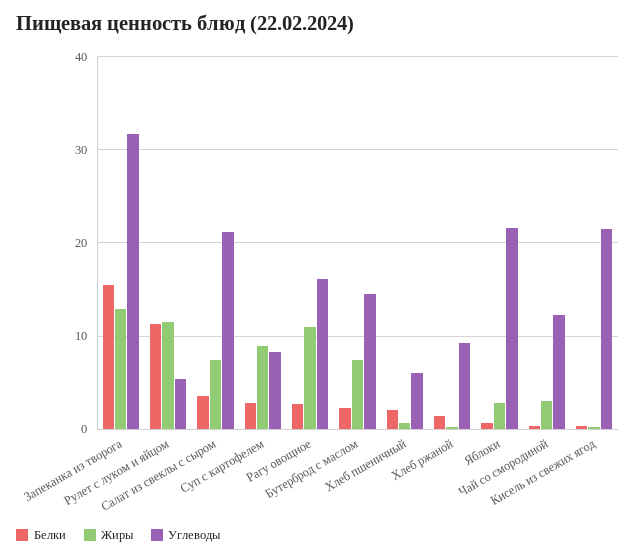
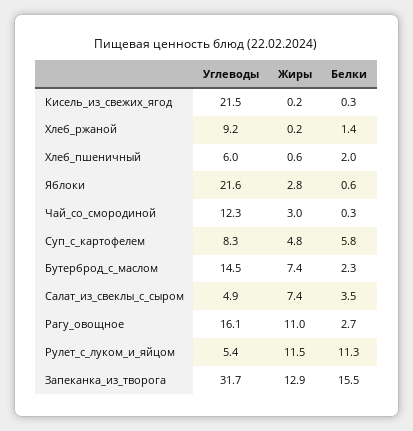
  {
    "Белки": {
      "Запеканка из творога": 15.5,
      "Рулет с луком и яйцом": 11.3,
      "Салат из свеклы с сыром": 3.5,
-     "Суп с картофелем": 3,
+     "Суп с картофелем": 5.8,
      "Рагу овощное": 2.7,
      "Бутерброд с маслом": 2.3,
      "Хлеб пшеничный": 2,
      "Хлеб ржаной": 1.4,
      "Яблоки": 0.6,
      "Чай со смородиной": 0.3,
      "Кисель из свежих ягод": 0.3
    },
    "Жиры": {
      "Запеканка из творога": 12.9,
      "Рулет с луком и яйцом": 11.5,
      "Салат из свеклы с сыром": 7.4,
-     "Суп с картофелем": 9,
+     "Суп с картофелем": 4.8,
      "Рагу овощное": 11,
      "Бутерброд с маслом": 7.4,
      "Хлеб пшеничный": 0.6,
      "Хлеб ржаной": 0.2,
      "Яблоки": 2.8,
      "Чай со смородиной": 3,
      "Кисель из свежих ягод": 0.2
    },
    "Углеводы": {
      "Запеканка из творога": 31.7,
      "Рулет с луком и яйцом": 5.4,
-     "Салат из свеклы с сыром": 21,
+     "Салат из свеклы с сыром": 4.9,
      "Суп с картофелем": 8.3,
      "Рагу овощное": 16.1,
      "Бутерброд с маслом": 14.5,
      "Хлеб пшеничный": 6,
      "Хлеб ржаной": 9.2,
      "Яблоки": 21.6,
      "Чай со смородиной": 12.3,
      "Кисель из свежих ягод": 21.5
    }
  }

